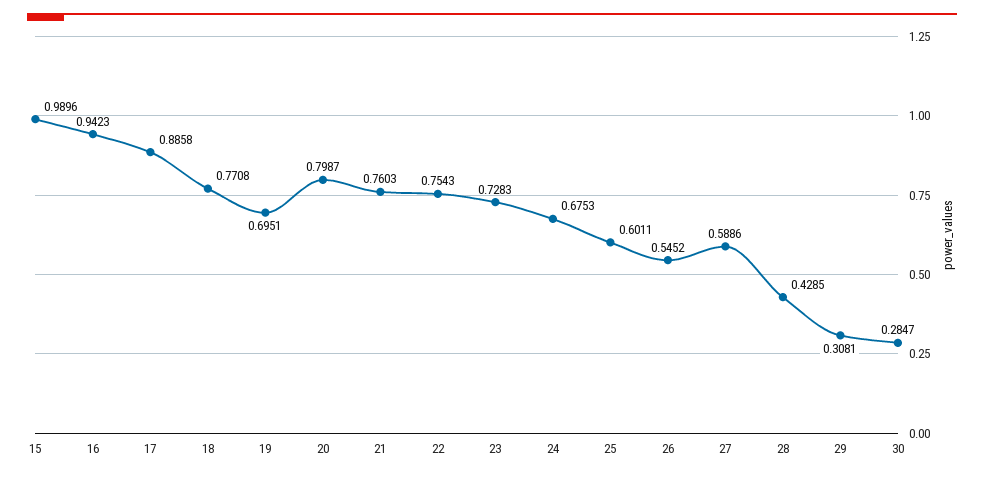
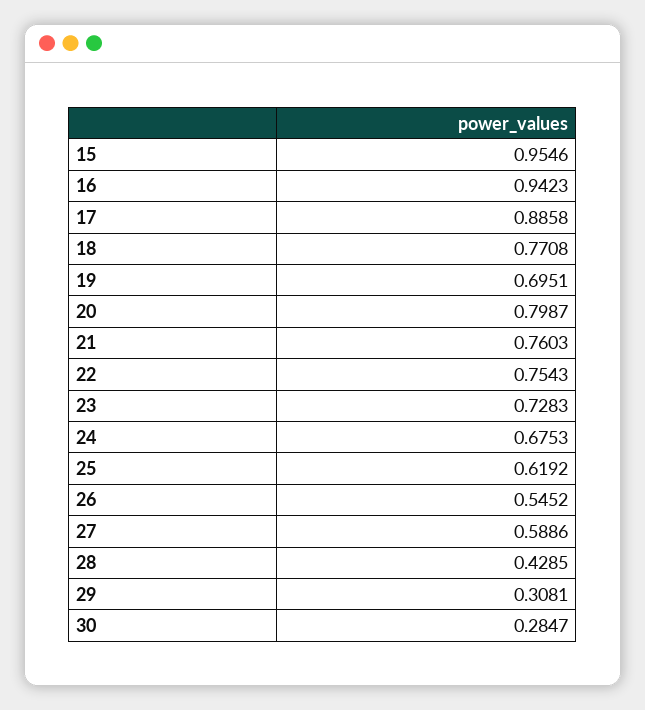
  {
-   "15": 0.9896,
+   "15": 0.9546,
    "16": 0.9423,
    "17": 0.8858,
    "18": 0.7708,
    "19": 0.6951,
    "20": 0.7987,
    "21": 0.7603,
    "22": 0.7543,
    "23": 0.7283,
    "24": 0.6753,
-   "25": 0.6011,
+   "25": 0.6192,
    "26": 0.5452,
    "27": 0.5886,
    "28": 0.4285,
    "29": 0.3081,
    "30": 0.2847
  }

